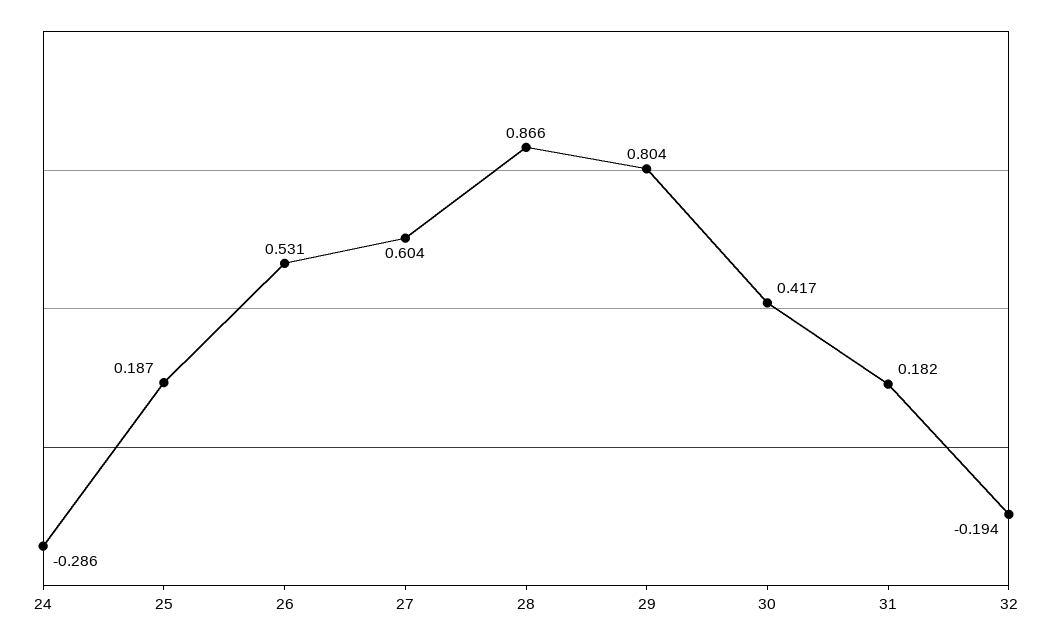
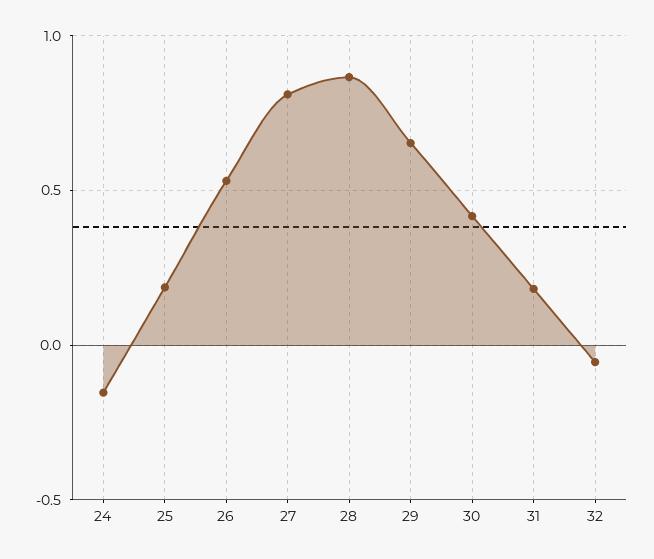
  {
-   "24": -0.286,
+   "24": -0.15,
    "25": 0.187,
    "26": 0.531,
-   "27": 0.604,
+   "27": 0.8,
    "28": 0.866,
-   "29": 0.804,
+   "29": 0.65,
    "30": 0.417,
    "31": 0.182,
-   "32": -0.194
+   "32": -0.05
  }

